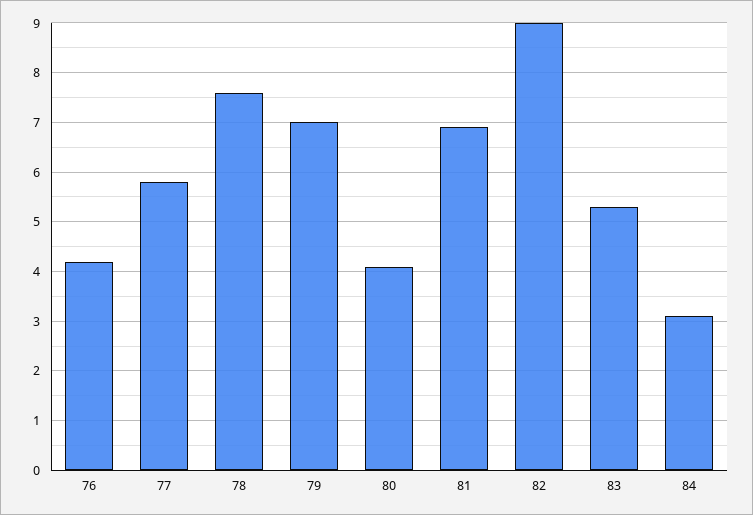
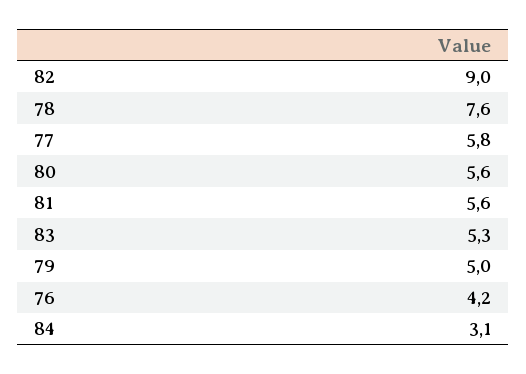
  {
    "76": 4.2,
    "77": 5.8,
    "78": 7.6,
-   "79": 7,
+   "79": 5,
-   "80": 4,
+   "80": 5.6,
-   "81": 7,
+   "81": 5.6,
    "82": 9,
    "83": 5.3,
    "84": 3.1
  }

